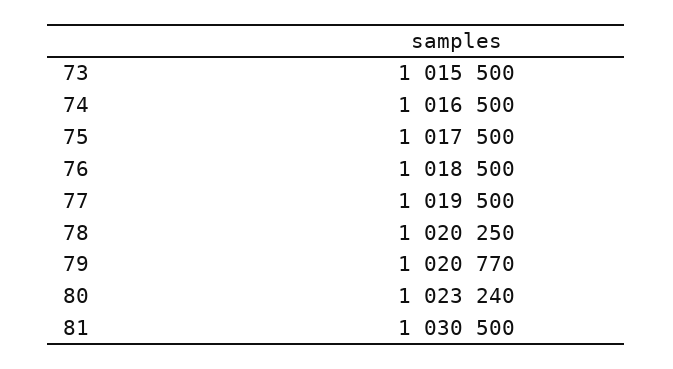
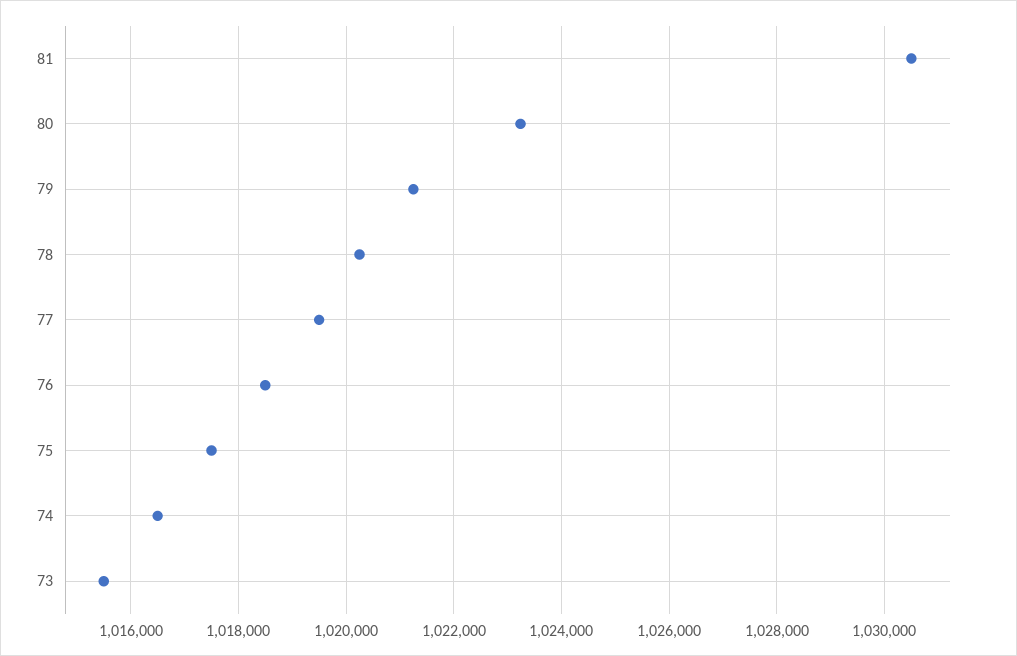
  {
    "73": 1015500,
    "74": 1016500,
    "75": 1017500,
    "76": 1018500,
    "77": 1019500,
    "78": 1020250,
-   "79": 1020770,
+   "79": 1021200,
    "80": 1023240,
    "81": 1030500
  }

